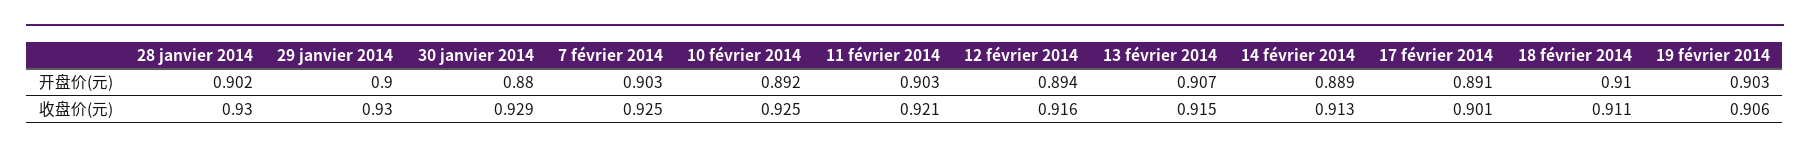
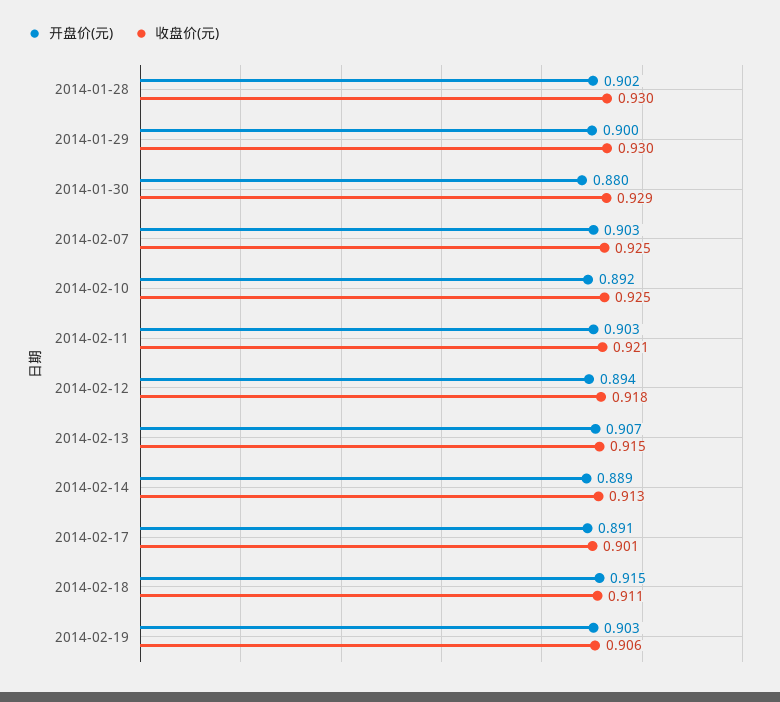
  {
    "开盘价(元)": {
      "28 janvier 2014": 0.902,
      "29 janvier 2014": 0.9,
      "30 janvier 2014": 0.88,
      "7 février 2014": 0.903,
      "10 février 2014": 0.892,
      "11 février 2014": 0.903,
      "12 février 2014": 0.894,
      "13 février 2014": 0.907,
      "14 février 2014": 0.889,
      "17 février 2014": 0.891,
-     "18 février 2014": 0.91,
+     "18 février 2014": 0.915,
      "19 février 2014": 0.903
    },
    "收盘价(元)": {
      "28 janvier 2014": 0.93,
      "29 janvier 2014": 0.93,
      "30 janvier 2014": 0.929,
      "7 février 2014": 0.925,
      "10 février 2014": 0.925,
      "11 février 2014": 0.921,
-     "12 février 2014": 0.916,
+     "12 février 2014": 0.918,
      "13 février 2014": 0.915,
      "14 février 2014": 0.913,
      "17 février 2014": 0.901,
      "18 février 2014": 0.911,
      "19 février 2014": 0.906
    }
  }

